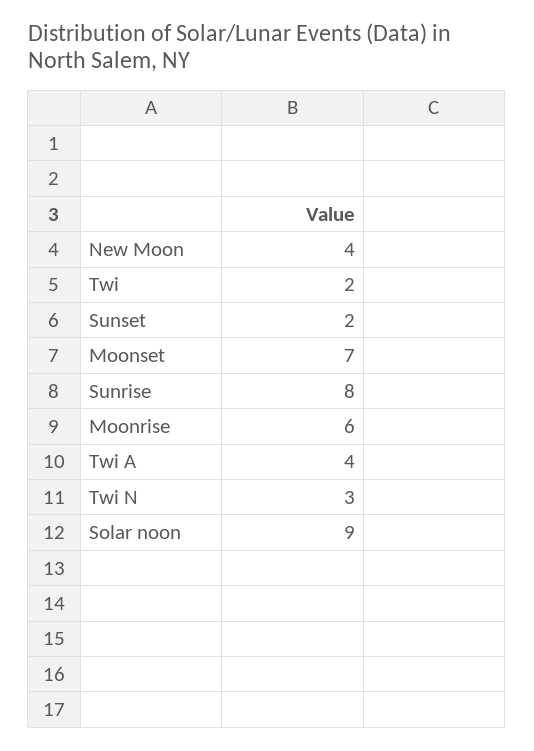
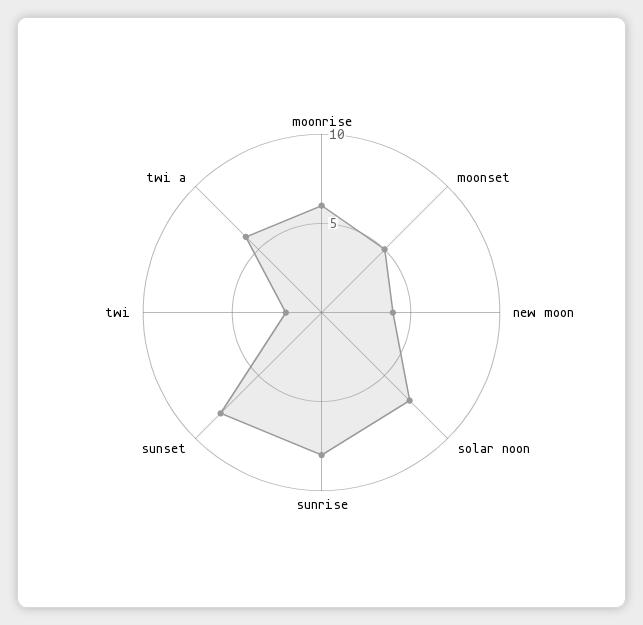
  {
    "New Moon": 4,
    "Twi": 2,
-   "Sunset": 2,
+   "Sunset": 8,
-   "Moonset": 7,
+   "Moonset": 5,
    "Sunrise": 8,
    "Moonrise": 6,
-   "Twi A": 4,
+   "Twi A": 6,
-   "Twi N": 3,
-   "Solar noon": 9
+   "Solar noon": 7
  }

